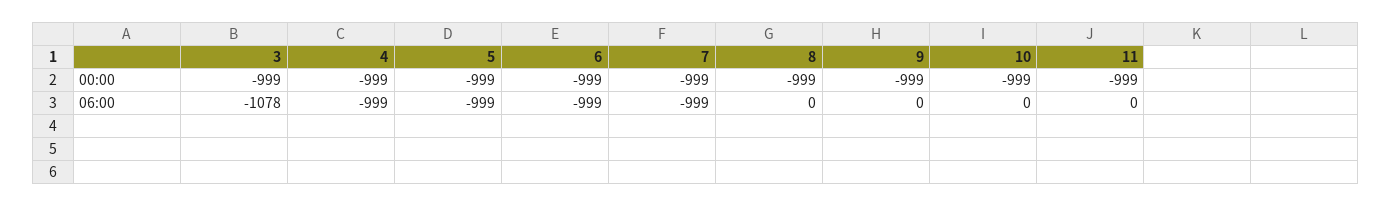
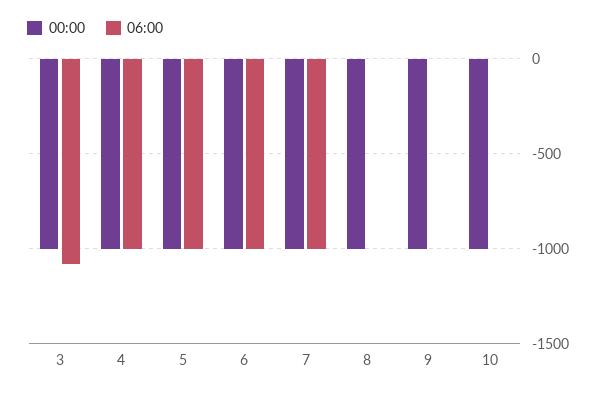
  {
    "00:00": {
      "3": -999,
      "4": -999,
      "5": -999,
      "6": -999,
      "7": -999,
      "8": -999,
      "9": -999,
-     "10": -999,
+     "10": -999
-     "11": -999
    },
    "06:00": {
      "3": -1078,
      "4": -999,
      "5": -999,
      "6": -999,
      "7": -999,
      "8": 0,
      "9": 0,
-     "10": 0,
+     "10": 0
-     "11": 0
    }
  }

